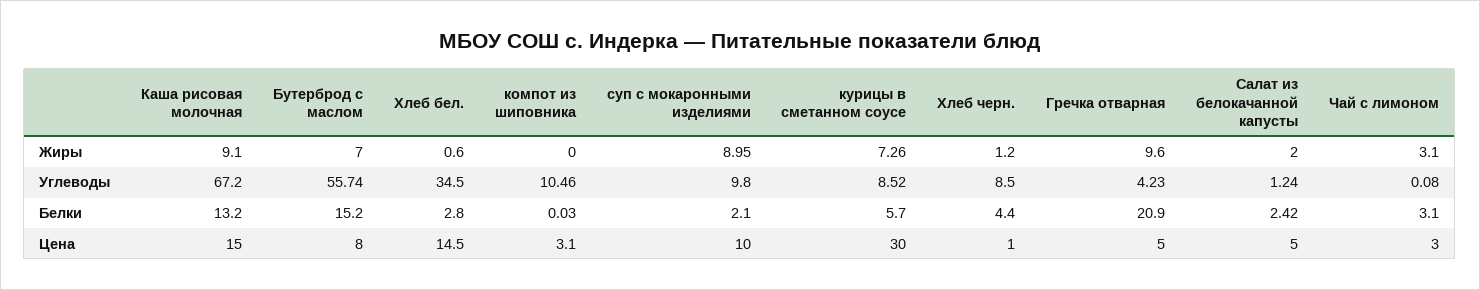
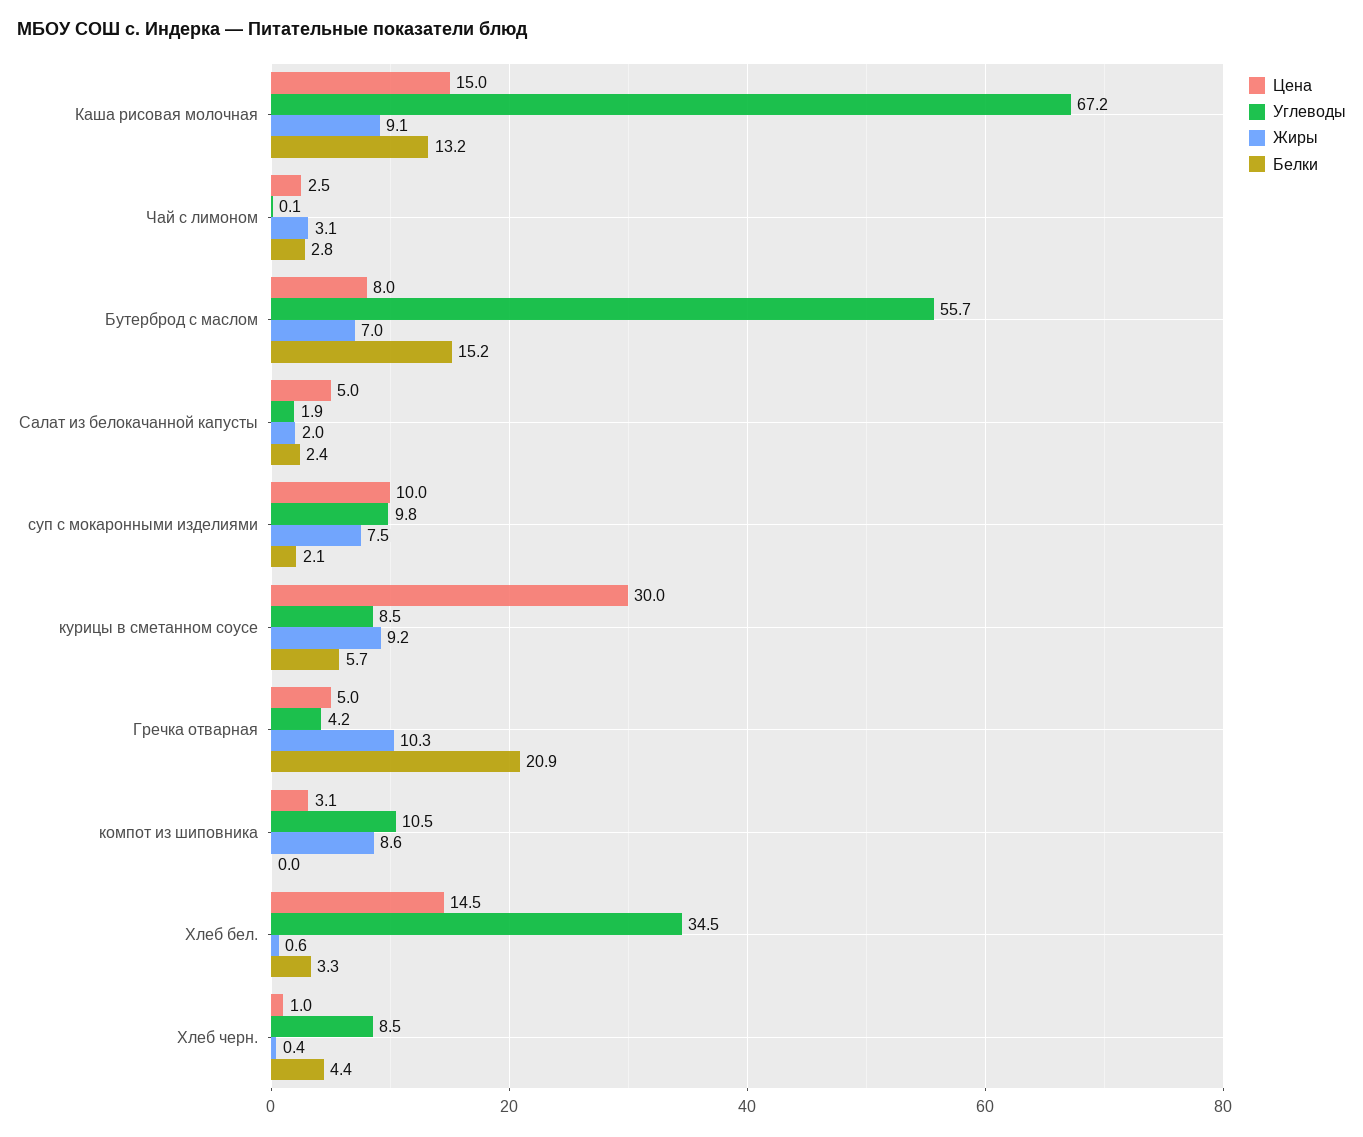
  {
    "Жиры": {
      "Каша рисовая молочная": 9.1,
      "Бутерброд с маслом": 7,
      "Хлеб бел.": 0.6,
-     "компот из шиповника": 0,
+     "компот из шиповника": 8.6,
-     "суп с мокаронными изделиями": 8.95,
+     "суп с мокаронными изделиями": 7.5,
-     "курицы в сметанном соусе": 7.26,
+     "курицы в сметанном соусе": 9.2,
-     "Хлеб черн.": 1.2,
+     "Хлеб черн.": 0.4,
-     "Гречка отварная": 9.6,
+     "Гречка отварная": 10.3,
      "Салат из белокачанной капусты": 2,
      "Чай с лимоном": 3.1
    },
    "Углеводы": {
      "Каша рисовая молочная": 67.2,
      "Бутерброд с маслом": 55.74,
      "Хлеб бел.": 34.5,
      "компот из шиповника": 10.46,
      "суп с мокаронными изделиями": 9.8,
      "курицы в сметанном соусе": 8.52,
      "Хлеб черн.": 8.5,
      "Гречка отварная": 4.23,
-     "Салат из белокачанной капусты": 1.24,
+     "Салат из белокачанной капусты": 1.9,
      "Чай с лимоном": 0.08
    },
    "Белки": {
      "Каша рисовая молочная": 13.2,
      "Бутерброд с маслом": 15.2,
-     "Хлеб бел.": 2.8,
+     "Хлеб бел.": 3.3,
      "компот из шиповника": 0.03,
      "суп с мокаронными изделиями": 2.1,
      "курицы в сметанном соусе": 5.7,
      "Хлеб черн.": 4.4,
      "Гречка отварная": 20.9,
      "Салат из белокачанной капусты": 2.42,
-     "Чай с лимоном": 3.1
+     "Чай с лимоном": 2.8
    },
    "Цена": {
      "Каша рисовая молочная": 15,
      "Бутерброд с маслом": 8,
      "Хлеб бел.": 14.5,
      "компот из шиповника": 3.1,
      "суп с мокаронными изделиями": 10,
      "курицы в сметанном соусе": 30,
      "Хлеб черн.": 1,
      "Гречка отварная": 5,
      "Салат из белокачанной капусты": 5,
-     "Чай с лимоном": 3
+     "Чай с лимоном": 2.5
    }
  }

